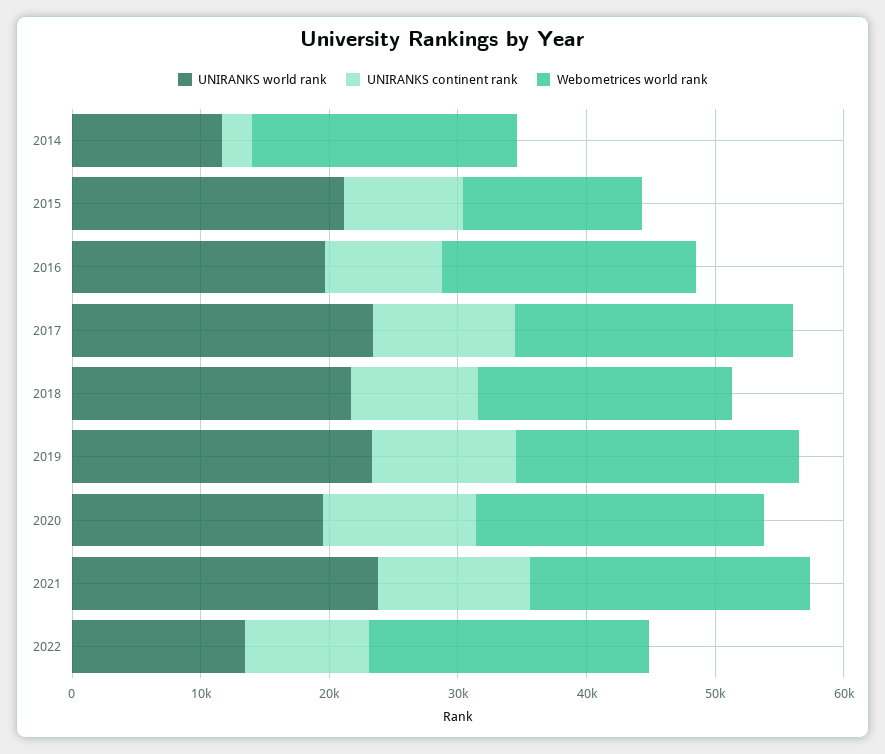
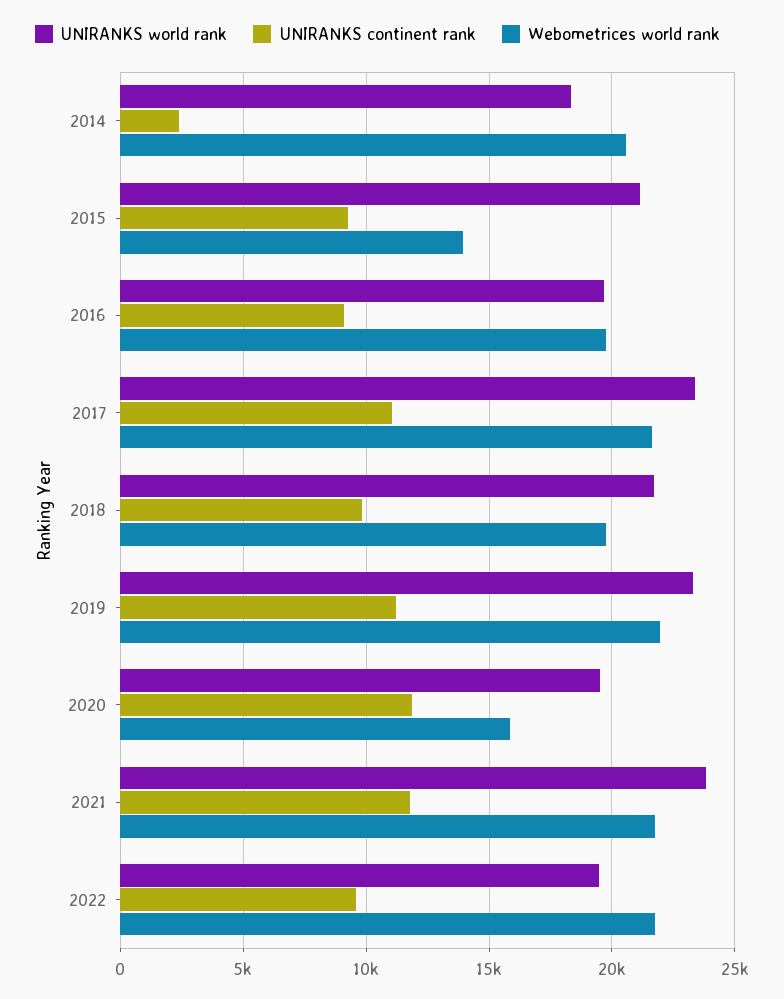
  {
    "UNIRANKS world rank": {
-     "2014": 12000,
+     "2014": 18500,
      "2015": 21000,
      "2016": 19500,
      "2017": 23500,
      "2018": 21500,
      "2019": 23500,
      "2020": 19500,
      "2021": 24000,
-     "2022": 14000
+     "2022": 19500
    },
    "UNIRANKS continent rank": {
      "2014": 2500,
      "2015": 9500,
      "2016": 9000,
      "2017": 11000,
      "2018": 10000,
      "2019": 11000,
      "2020": 12000,
      "2021": 12000,
      "2022": 9500
    },
    "Webometrices world rank": {
      "2014": 20500,
      "2015": 14000,
      "2016": 20000,
      "2017": 21500,
      "2018": 20000,
      "2019": 22000,
-     "2020": 22000,
+     "2020": 16000,
      "2021": 22000,
      "2022": 22000
    }
  }

